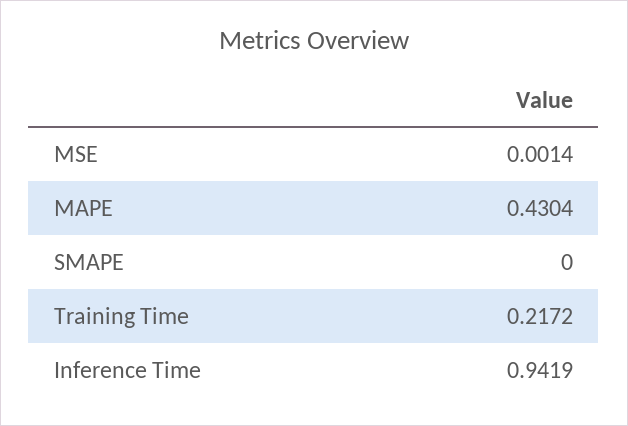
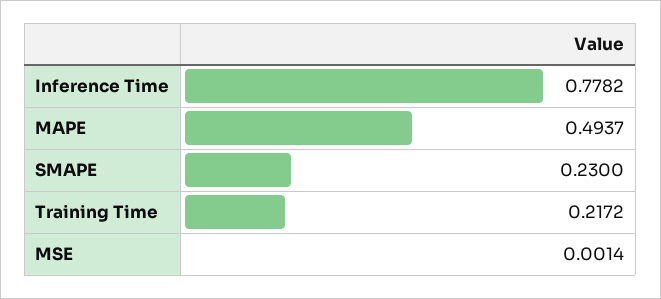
  {
    "MSE": 0.0014,
-   "MAPE": 0.4304,
+   "MAPE": 0.4937,
-   "SMAPE": 0,
+   "SMAPE": 0.23,
    "Training Time": 0.2172,
-   "Inference Time": 0.9419
+   "Inference Time": 0.7782
  }

